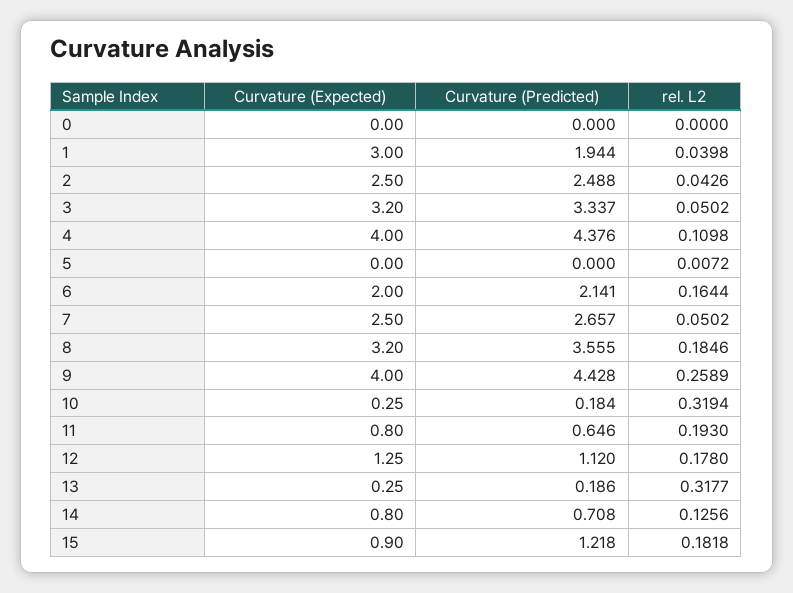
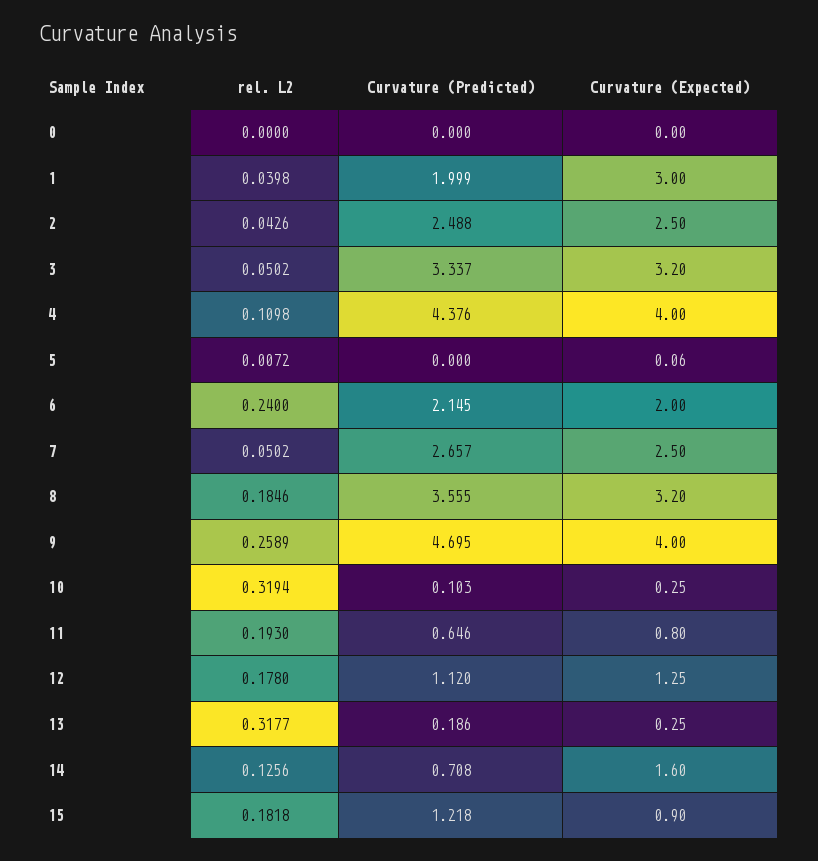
  {
    "Curvature (Expected)": {
      "0": 0,
      "1": 3,
      "2": 2.5,
      "3": 3.2,
      "4": 4,
-     "5": 0,
+     "5": 0.06,
      "6": 2,
      "7": 2.5,
      "8": 3.2,
      "9": 4,
      "10": 0.25,
      "11": 0.8,
      "12": 1.25,
      "13": 0.25,
-     "14": 0.8,
+     "14": 1.6,
      "15": 0.9
    },
    "Curvature (Predicted)": {
      "0": 0,
-     "1": 1.944,
+     "1": 1.999,
      "2": 2.488,
      "3": 3.337,
      "4": 4.376,
      "5": 0,
-     "6": 2.141,
+     "6": 2.145,
      "7": 2.657,
      "8": 3.555,
-     "9": 4.428,
+     "9": 4.695,
-     "10": 0.184,
+     "10": 0.103,
      "11": 0.646,
      "12": 1.12,
      "13": 0.186,
      "14": 0.708,
      "15": 1.218
    },
    "rel. L2": {
      "0": 0,
      "1": 0.0398,
      "2": 0.0426,
      "3": 0.0502,
      "4": 0.1098,
      "5": 0.0072,
-     "6": 0.1644,
+     "6": 0.24,
      "7": 0.0502,
      "8": 0.1846,
      "9": 0.2589,
      "10": 0.3194,
      "11": 0.193,
      "12": 0.178,
      "13": 0.3177,
      "14": 0.1256,
      "15": 0.1818
    }
  }

